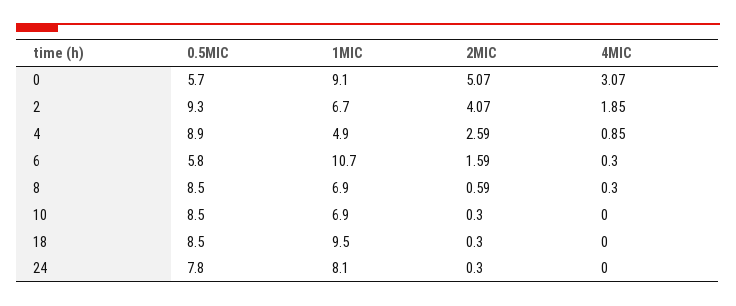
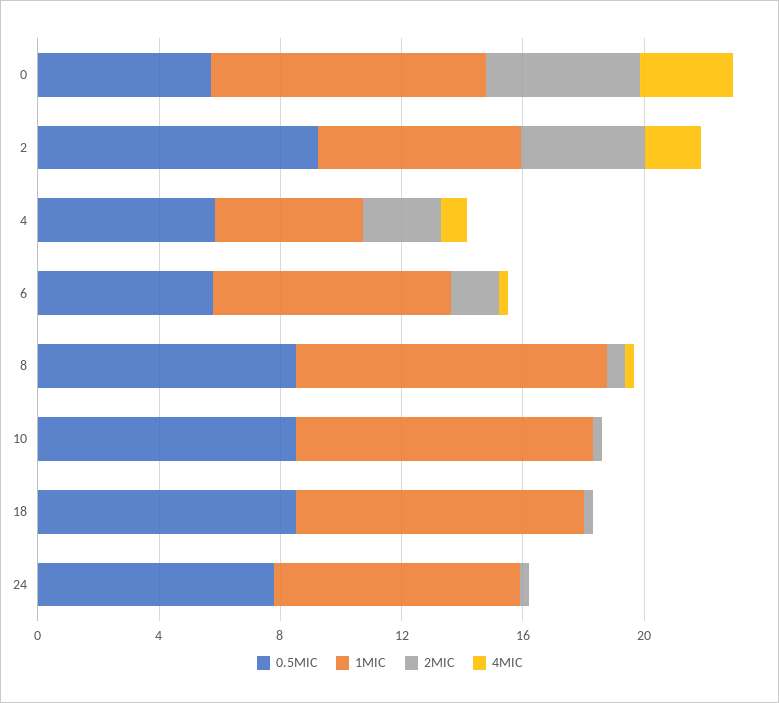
  {
    "0.5MIC": {
      "0": 5.7,
      "2": 9.3,
-     "4": 8.9,
+     "4": 6,
      "6": 5.8,
      "8": 8.5,
      "10": 8.5,
      "18": 8.5,
      "24": 7.8
    },
    "1MIC": {
      "0": 9.1,
      "2": 6.7,
      "4": 4.9,
-     "6": 10.7,
+     "6": 8,
-     "8": 6.9,
+     "8": 10,
-     "10": 6.9,
+     "10": 10,
      "18": 9.5,
      "24": 8.1
    },
    "2MIC": {
      "0": 5.07,
      "2": 4.07,
      "4": 2.59,
      "6": 1.59,
      "8": 0.59,
      "10": 0.3,
      "18": 0.3,
      "24": 0.3
    },
    "4MIC": {
      "0": 3.07,
      "2": 1.85,
      "4": 0.85,
      "6": 0.3,
      "8": 0.3,
      "10": 0,
      "18": 0,
      "24": 0
    }
  }

